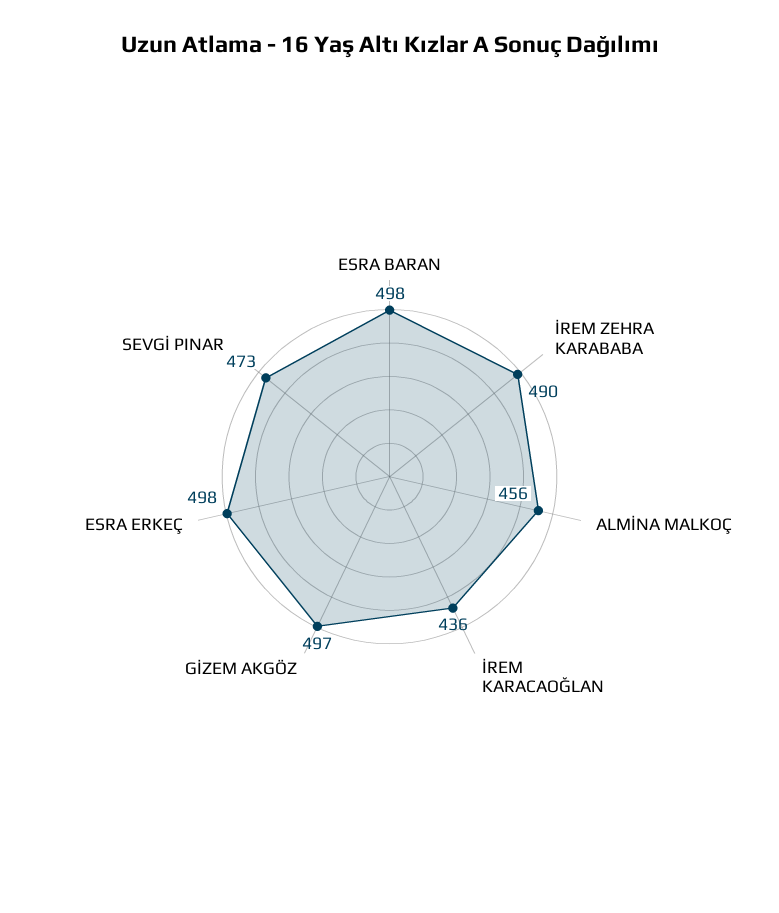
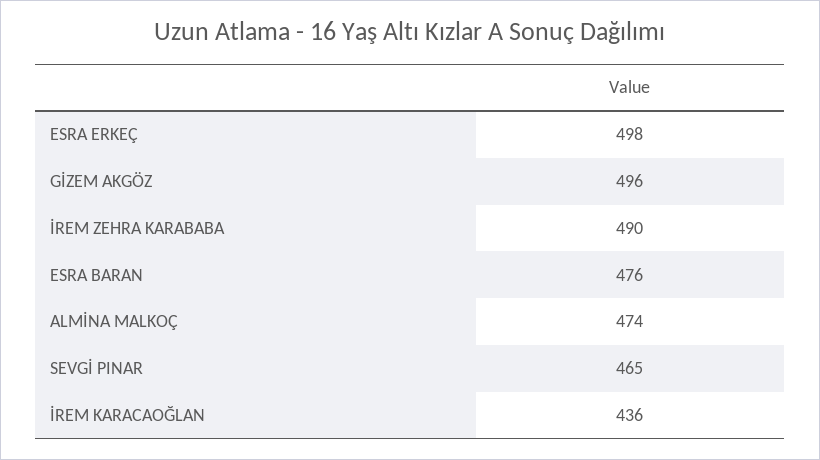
  {
-   "ESRA BARAN": 498,
+   "ESRA BARAN": 476,
    "İREM ZEHRA KARABABA": 490,
-   "ALMİNA MALKOÇ": 456,
+   "ALMİNA MALKOÇ": 474,
    "İREM KARACAOĞLAN": 436,
-   "GİZEM AKGÖZ": 497,
+   "GİZEM AKGÖZ": 496,
    "ESRA ERKEÇ": 498,
-   "SEVGİ PINAR": 473
+   "SEVGİ PINAR": 465
  }

